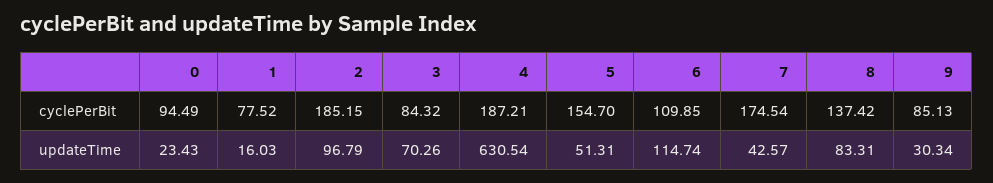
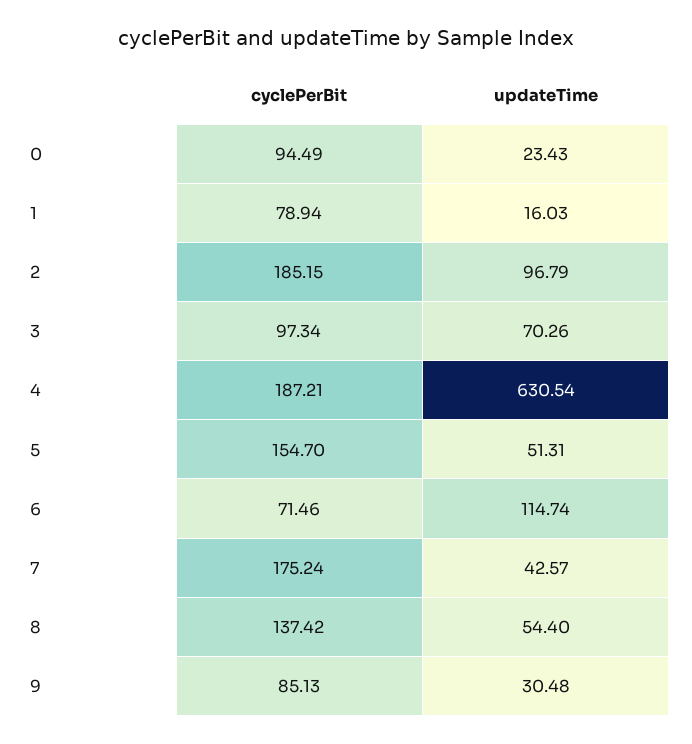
  {
    "0": {
      "cyclePerBit": 94.49,
      "updateTime": 23.43
    },
    "1": {
-     "cyclePerBit": 77.52,
+     "cyclePerBit": 78.94,
      "updateTime": 16.03
    },
    "2": {
      "cyclePerBit": 185.15,
      "updateTime": 96.79
    },
    "3": {
-     "cyclePerBit": 84.32,
+     "cyclePerBit": 97.34,
      "updateTime": 70.26
    },
    "4": {
      "cyclePerBit": 187.21,
      "updateTime": 630.54
    },
    "5": {
      "cyclePerBit": 154.7,
      "updateTime": 51.31
    },
    "6": {
-     "cyclePerBit": 109.85,
+     "cyclePerBit": 71.46,
      "updateTime": 114.74
    },
    "7": {
-     "cyclePerBit": 174.54,
+     "cyclePerBit": 175.24,
      "updateTime": 42.57
    },
    "8": {
      "cyclePerBit": 137.42,
-     "updateTime": 83.31
+     "updateTime": 54.4
    },
    "9": {
      "cyclePerBit": 85.13,
-     "updateTime": 30.34
+     "updateTime": 30.48
    }
  }

